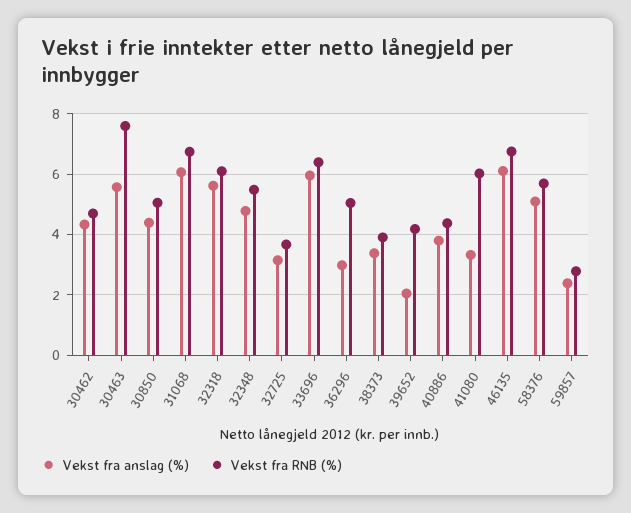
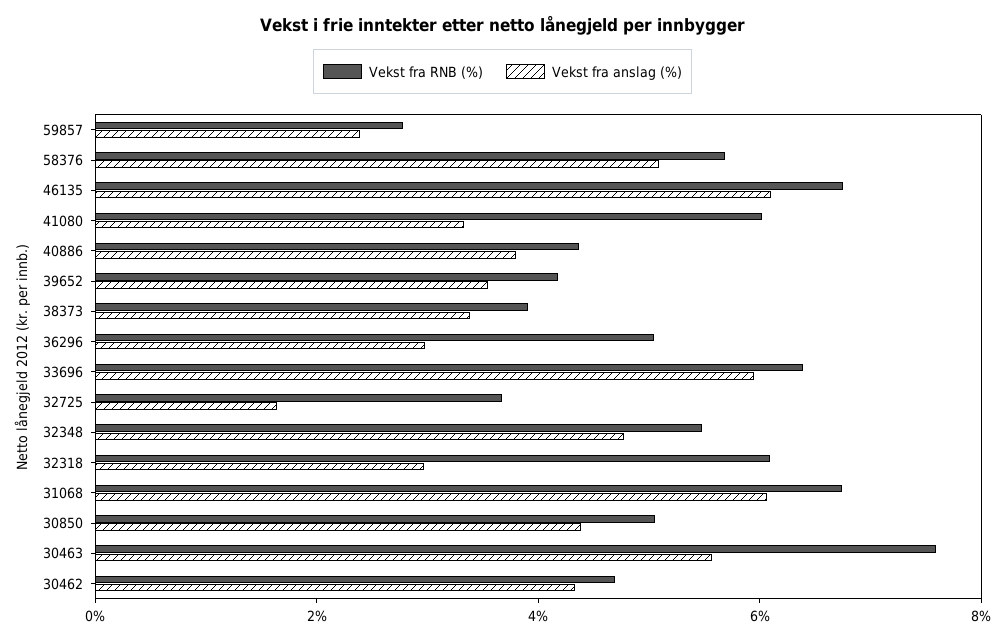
  {
    "Vekst fra anslag (%)": {
      "30462": 4.4,
      "30463": 5.6,
      "30850": 4.4,
      "31068": 6,
-     "32318": 5.6,
+     "32318": 3,
      "32348": 4.8,
-     "32725": 3.2,
+     "32725": 1.5,
      "33696": 6,
      "36296": 3,
      "38373": 3.4,
-     "39652": 2,
+     "39652": 3.5,
      "40886": 3.8,
      "41080": 3.4,
      "46135": 6.2,
      "58376": 5,
      "59857": 2.4
    },
    "Vekst fra RNB (%)": {
      "30462": 4.6,
      "30463": 7.6,
      "30850": 5,
      "31068": 6.8,
      "32318": 6,
      "32348": 5.4,
      "32725": 3.6,
      "33696": 6.4,
      "36296": 5,
      "38373": 4,
      "39652": 4.2,
      "40886": 4.4,
      "41080": 6,
      "46135": 6.8,
      "58376": 5.6,
      "59857": 2.8
    }
  }

